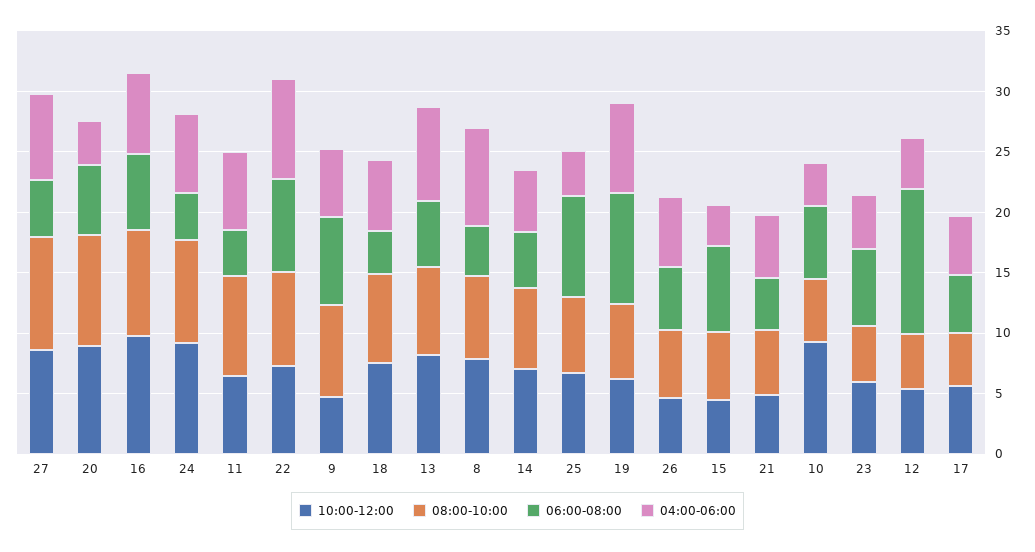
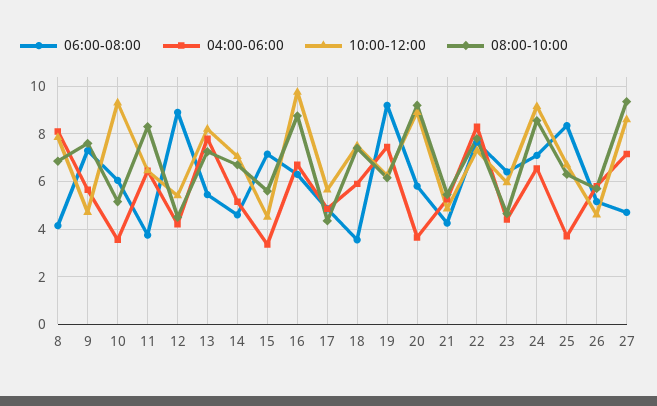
  {
    "10:00-12:00": {
      "27": 8.5,
      "20": 9,
      "16": 10,
      "24": 9,
      "11": 6.5,
      "22": 7.5,
      "9": 4.5,
      "18": 7.5,
      "13": 8,
      "8": 8,
      "14": 7,
      "25": 6.5,
      "19": 6.5,
      "26": 4.5,
      "15": 4.5,
      "21": 5,
      "10": 9.5,
      "23": 6,
      "12": 5.5,
      "17": 5.5
    },
    "08:00-10:00": {
      "27": 9.5,
      "20": 9,
      "16": 9,
      "24": 8.5,
      "11": 8.5,
      "22": 8,
      "9": 7.5,
      "18": 7.5,
      "13": 7.5,
      "8": 7,
      "14": 6.5,
      "25": 6.5,
      "19": 6,
      "26": 5.5,
      "15": 5.5,
      "21": 5.5,
      "10": 5,
      "23": 4.5,
      "12": 4.5,
      "17": 4.5
    },
    "06:00-08:00": {
      "27": 4.5,
      "20": 6,
      "16": 6.5,
-     "24": 4,
+     "24": 7,
      "11": 4,
      "22": 7.5,
      "9": 7.5,
      "18": 3.5,
      "13": 5.5,
      "8": 4,
      "14": 4.5,
      "25": 8.5,
      "19": 9,
      "26": 5,
      "15": 7,
      "21": 4.5,
      "10": 6,
      "23": 6.5,
-     "12": 12,
+     "12": 9,
      "17": 5
    },
    "04:00-06:00": {
      "27": 7,
      "20": 3.5,
      "16": 6.5,
      "24": 6.5,
      "11": 6.5,
      "22": 8.5,
      "9": 5.5,
      "18": 6,
      "13": 8,
      "8": 8,
      "14": 5,
      "25": 3.5,
      "19": 7.5,
      "26": 6,
      "15": 3.5,
      "21": 5.5,
      "10": 3.5,
      "23": 4.5,
      "12": 4,
      "17": 5
    }
  }

